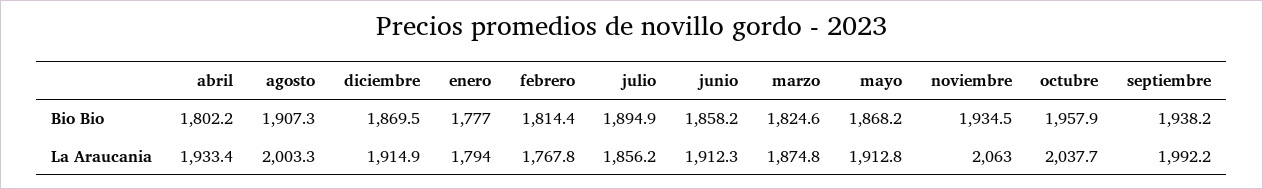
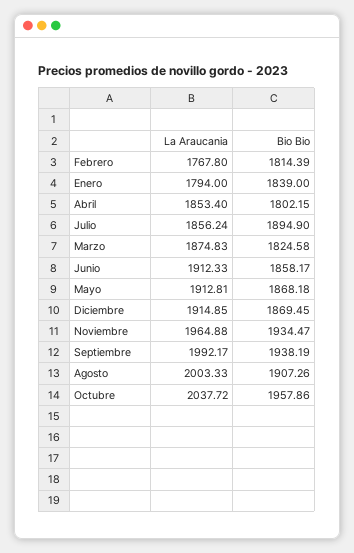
  {
    "abril": {
      "Bio Bio": 1802.15,
-     "La Araucania": 1933.4
+     "La Araucania": 1853.4
    },
    "agosto": {
      "Bio Bio": 1907.26,
      "La Araucania": 2003.33
    },
    "diciembre": {
      "Bio Bio": 1869.45,
      "La Araucania": 1914.85
    },
    "enero": {
-     "Bio Bio": 1777,
+     "Bio Bio": 1839,
      "La Araucania": 1794
    },
    "febrero": {
      "Bio Bio": 1814.39,
      "La Araucania": 1767.8
    },
    "julio": {
      "Bio Bio": 1894.9,
      "La Araucania": 1856.24
    },
    "junio": {
      "Bio Bio": 1858.17,
      "La Araucania": 1912.33
    },
    "marzo": {
      "Bio Bio": 1824.58,
      "La Araucania": 1874.83
    },
    "mayo": {
      "Bio Bio": 1868.18,
      "La Araucania": 1912.81
    },
    "noviembre": {
      "Bio Bio": 1934.47,
-     "La Araucania": 2063
+     "La Araucania": 1964.88
    },
    "octubre": {
      "Bio Bio": 1957.86,
      "La Araucania": 2037.72
    },
    "septiembre": {
      "Bio Bio": 1938.19,
      "La Araucania": 1992.17
    }
  }

